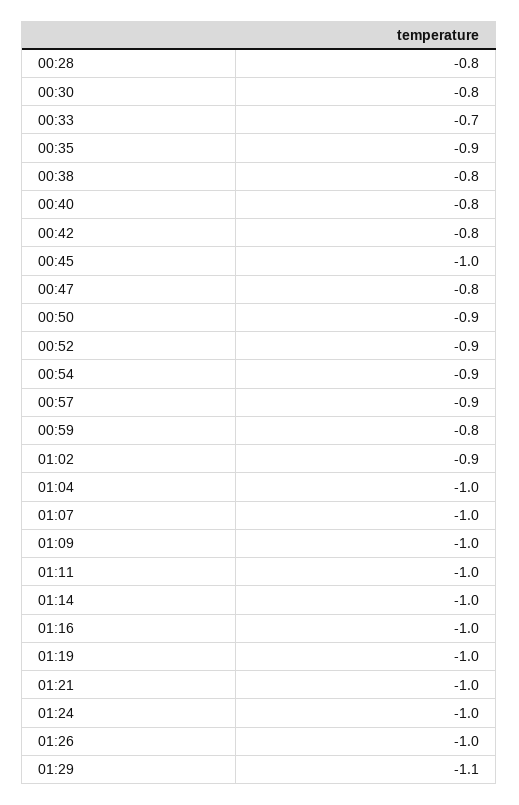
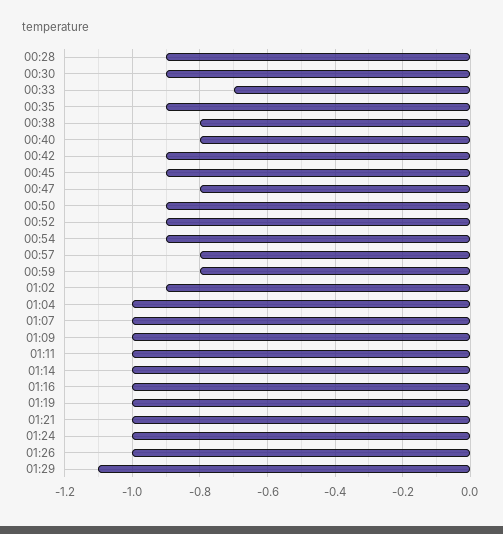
  {
-   "00:28": -0.8,
+   "00:28": -0.9,
-   "00:30": -0.8,
+   "00:30": -0.9,
    "00:33": -0.7,
    "00:35": -0.9,
    "00:38": -0.8,
    "00:40": -0.8,
-   "00:42": -0.8,
+   "00:42": -0.9,
-   "00:45": -1,
+   "00:45": -0.9,
    "00:47": -0.8,
    "00:50": -0.9,
    "00:52": -0.9,
    "00:54": -0.9,
-   "00:57": -0.9,
+   "00:57": -0.8,
    "00:59": -0.8,
    "01:02": -0.9,
    "01:04": -1,
    "01:07": -1,
    "01:09": -1,
    "01:11": -1,
    "01:14": -1,
    "01:16": -1,
    "01:19": -1,
    "01:21": -1,
    "01:24": -1,
    "01:26": -1,
    "01:29": -1.1
  }

